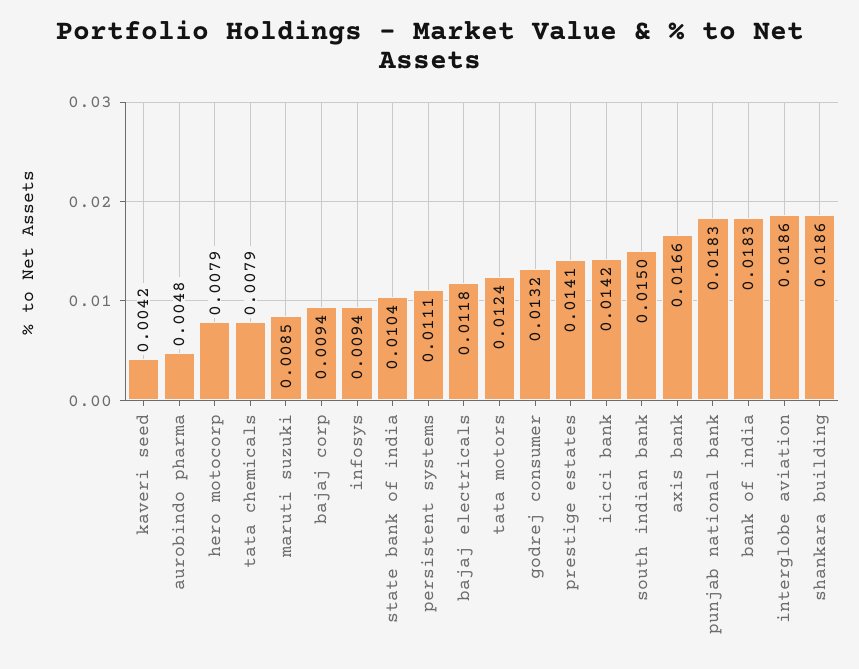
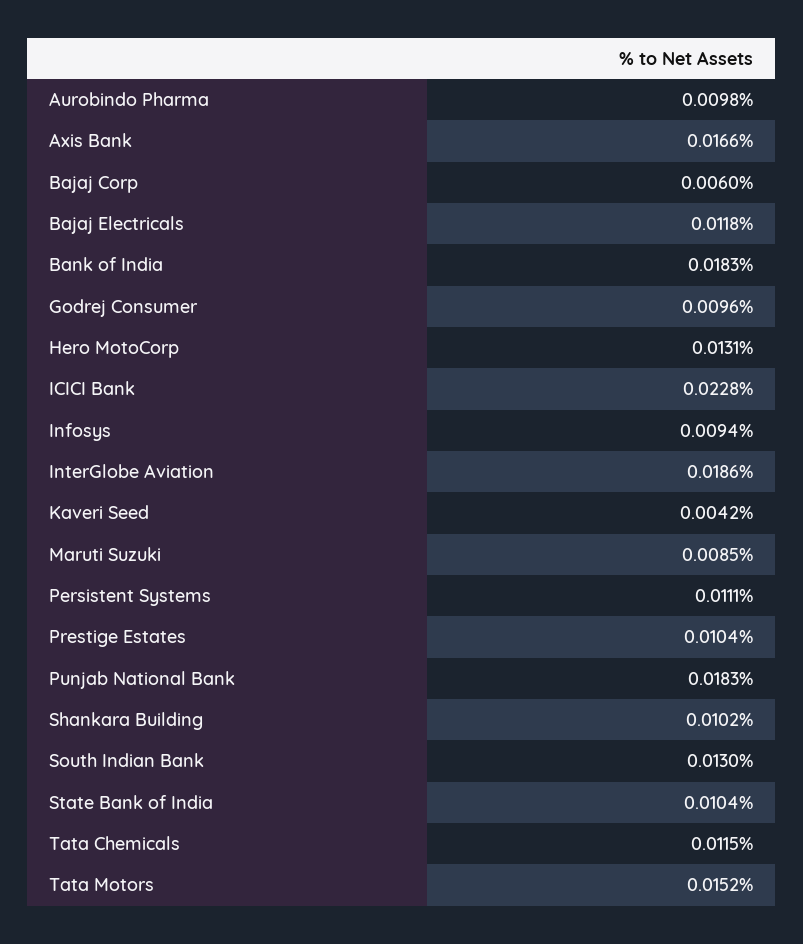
  {
    "kaveri seed": 0.0042,
-   "aurobindo pharma": 0.0048,
+   "aurobindo pharma": 0.0098,
-   "hero motocorp": 0.0079,
+   "hero motocorp": 0.0131,
-   "tata chemicals": 0.0079,
+   "tata chemicals": 0.0115,
    "maruti suzuki": 0.0085,
-   "bajaj corp": 0.0094,
+   "bajaj corp": 0.006,
    "infosys": 0.0094,
    "state bank of india": 0.0104,
    "persistent systems": 0.0111,
    "bajaj electricals": 0.0118,
-   "tata motors": 0.0124,
+   "tata motors": 0.0152,
-   "godrej consumer": 0.0132,
+   "godrej consumer": 0.0096,
-   "prestige estates": 0.0141,
+   "prestige estates": 0.0104,
-   "icici bank": 0.0142,
+   "icici bank": 0.0228,
-   "south indian bank": 0.015,
+   "south indian bank": 0.013,
    "axis bank": 0.0166,
    "punjab national bank": 0.0183,
    "bank of india": 0.0183,
    "interglobe aviation": 0.0186,
-   "shankara building": 0.0186
+   "shankara building": 0.0102
  }

